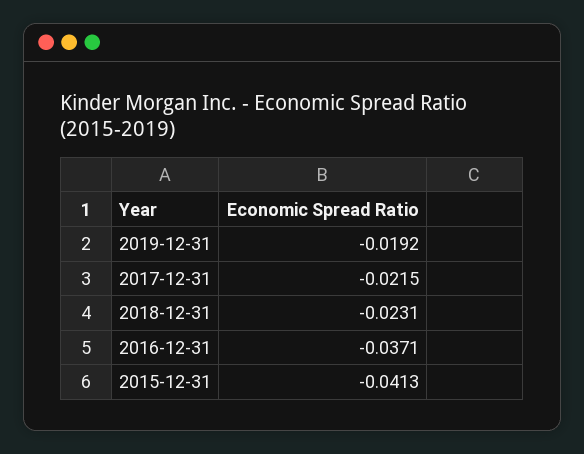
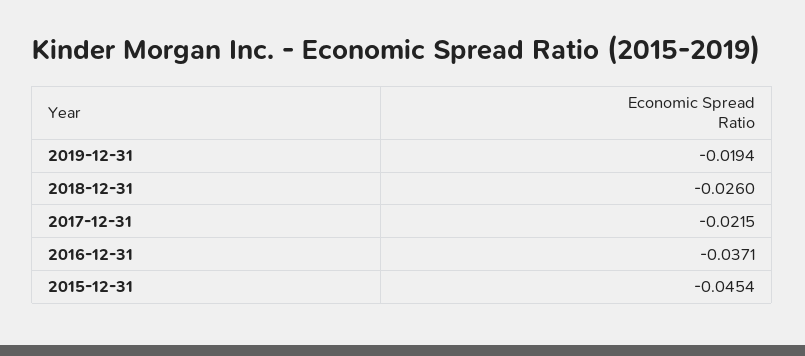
  {
-   "2019-12-31": -0.0192,
+   "2019-12-31": -0.0194,
    "2017-12-31": -0.0215,
-   "2018-12-31": -0.0231,
+   "2018-12-31": -0.026,
    "2016-12-31": -0.0371,
-   "2015-12-31": -0.0413
+   "2015-12-31": -0.0454
  }

